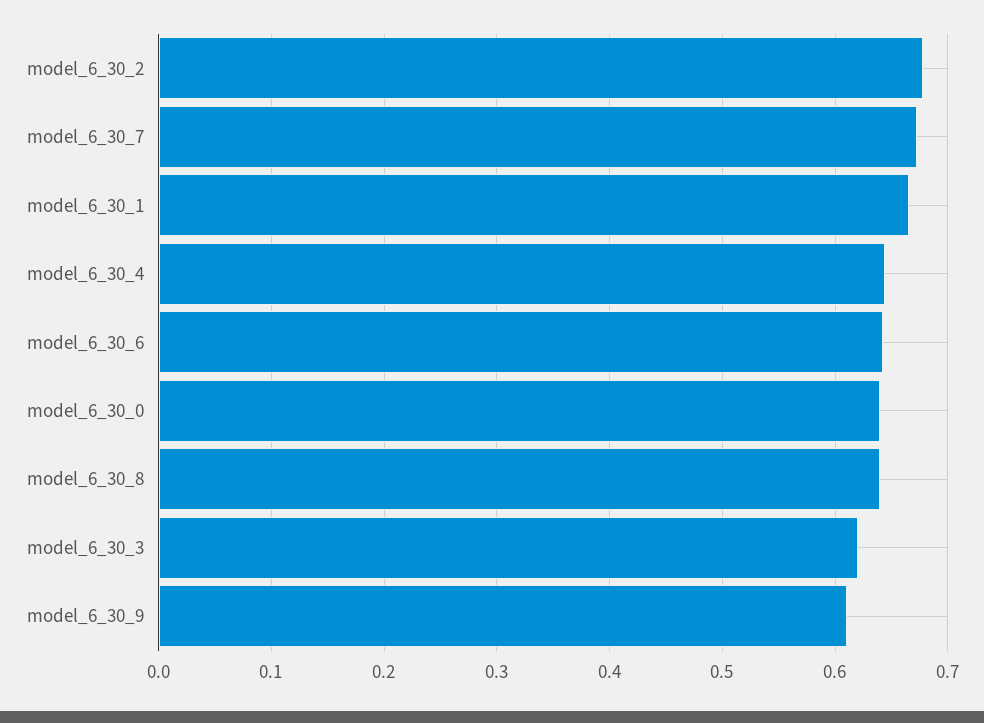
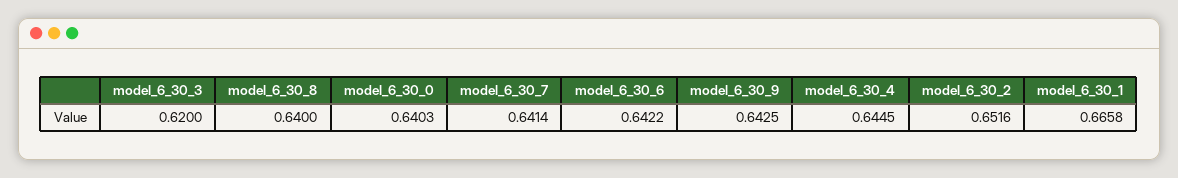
  {
-   "model_6_30_2": 0.68,
+   "model_6_30_2": 0.6516,
-   "model_6_30_7": 0.67,
+   "model_6_30_7": 0.6414,
    "model_6_30_1": 0.6658,
    "model_6_30_4": 0.6445,
    "model_6_30_6": 0.6422,
    "model_6_30_0": 0.6403,
    "model_6_30_8": 0.64,
    "model_6_30_3": 0.62,
-   "model_6_30_9": 0.61
+   "model_6_30_9": 0.6425
  }

